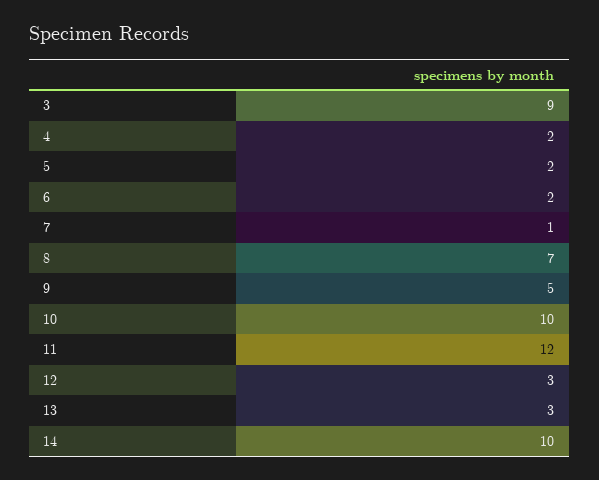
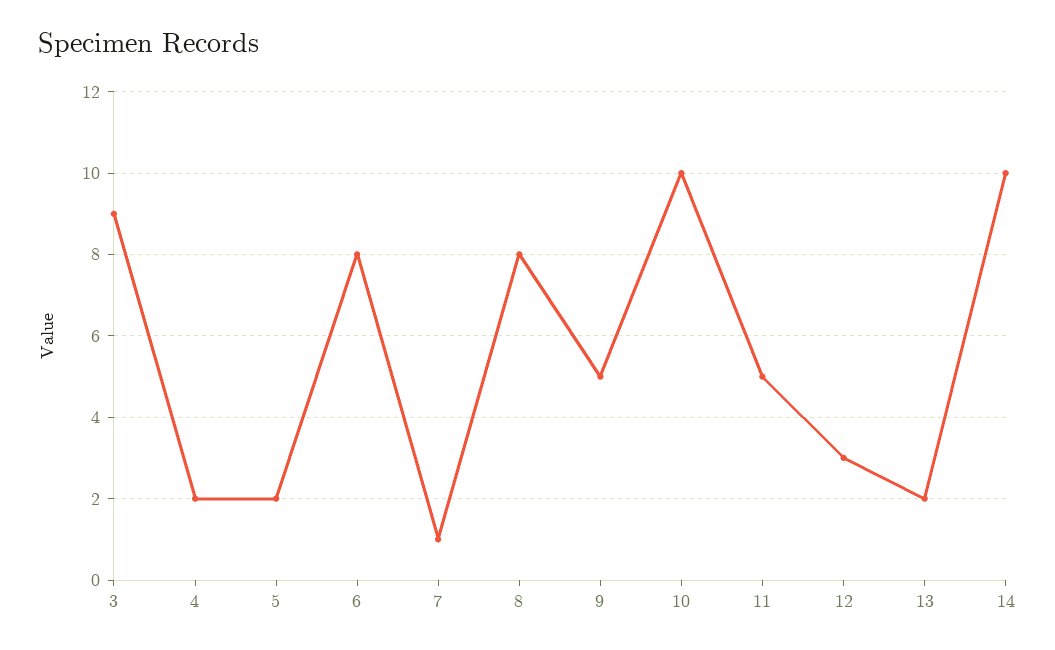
  {
    "3": 9,
    "4": 2,
    "5": 2,
-   "6": 2,
+   "6": 8,
    "7": 1,
-   "8": 7,
+   "8": 8,
    "9": 5,
    "10": 10,
-   "11": 12,
+   "11": 5,
    "12": 3,
-   "13": 3,
+   "13": 2,
    "14": 10
  }

